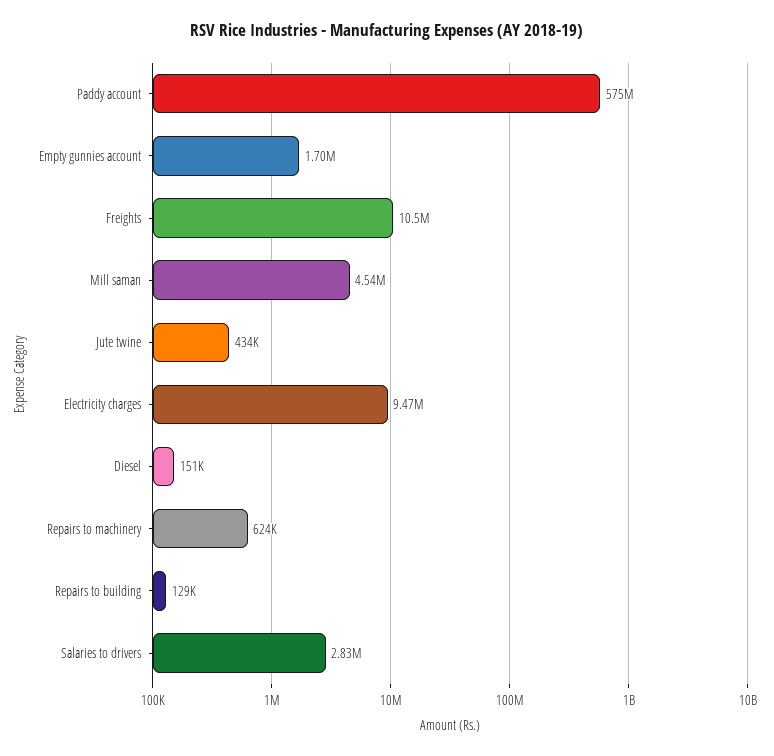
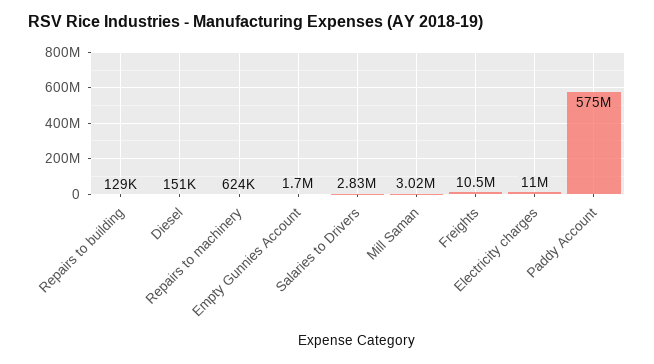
  {
    "Paddy account": 575000000,
    "Empty gunnies account": 1700000,
    "Freights": 10500000,
-   "Mill saman": 4540000,
+   "Mill saman": 3020000,
-   "Jute twine": 434000,
-   "Electricity charges": 9470000,
+   "Electricity charges": 11000000,
    "Diesel": 151000,
    "Repairs to machinery": 624000,
    "Repairs to building": 129000,
    "Salaries to drivers": 2830000
  }

